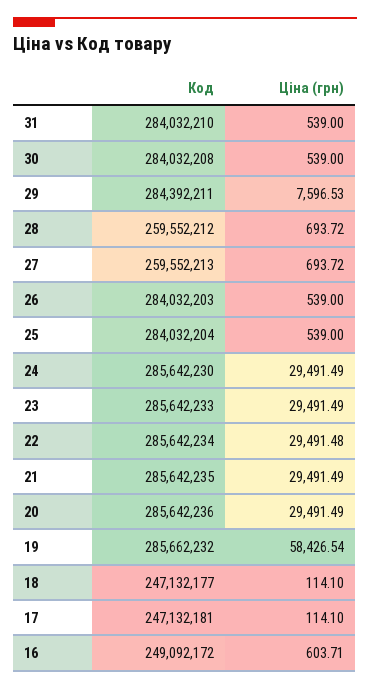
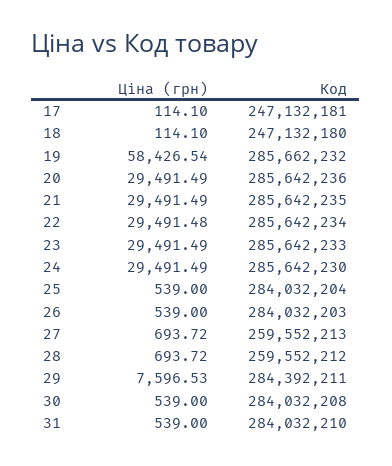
  {
    "Код": {
      "31": 284032210,
      "30": 284032208,
      "29": 284392211,
      "28": 259552212,
      "27": 259552213,
      "26": 284032203,
      "25": 284032204,
      "24": 285642230,
      "23": 285642233,
      "22": 285642234,
      "21": 285642235,
      "20": 285642236,
      "19": 285662232,
-     "18": 247132177,
+     "18": 247132180,
-     "17": 247132181,
+     "17": 247132181
-     "16": 249092172
    },
    "Ціна (грн)": {
      "31": 539,
      "30": 539,
      "29": 7596.53,
      "28": 693.72,
      "27": 693.72,
      "26": 539,
      "25": 539,
      "24": 29491.49,
      "23": 29491.49,
      "22": 29491.48,
      "21": 29491.49,
      "20": 29491.49,
      "19": 58426.54,
      "18": 114.1,
-     "17": 114.1,
+     "17": 114.1
-     "16": 603.71
    }
  }

